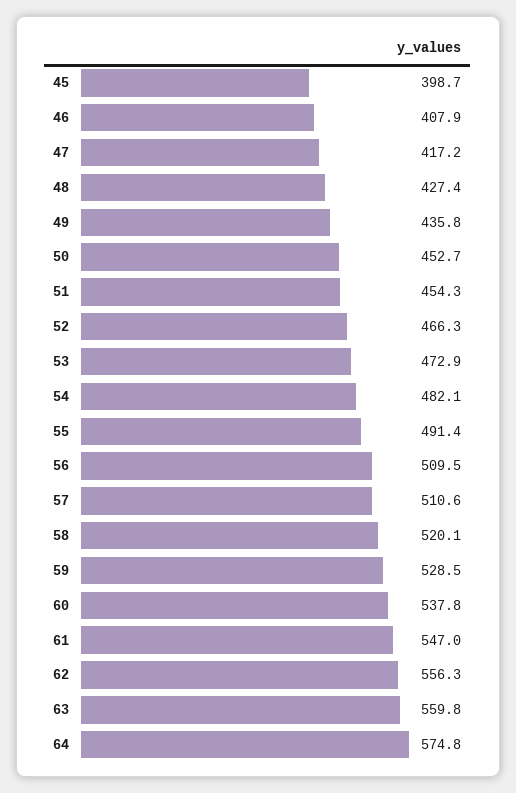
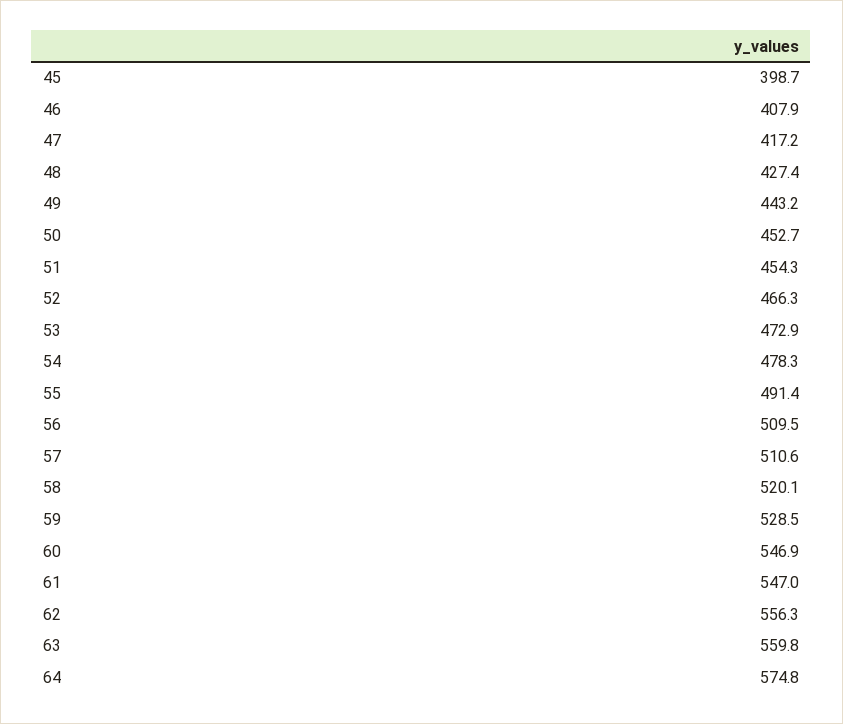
  {
    "45": 398.7,
    "46": 407.9,
    "47": 417.2,
    "48": 427.4,
-   "49": 435.8,
+   "49": 443.2,
    "50": 452.7,
    "51": 454.3,
    "52": 466.3,
    "53": 472.9,
-   "54": 482.1,
+   "54": 478.3,
    "55": 491.4,
    "56": 509.5,
    "57": 510.6,
    "58": 520.1,
    "59": 528.5,
-   "60": 537.8,
+   "60": 546.9,
    "61": 547,
    "62": 556.3,
    "63": 559.8,
    "64": 574.8
  }

